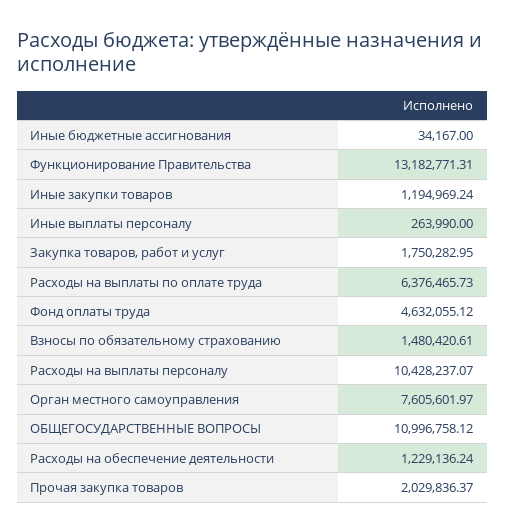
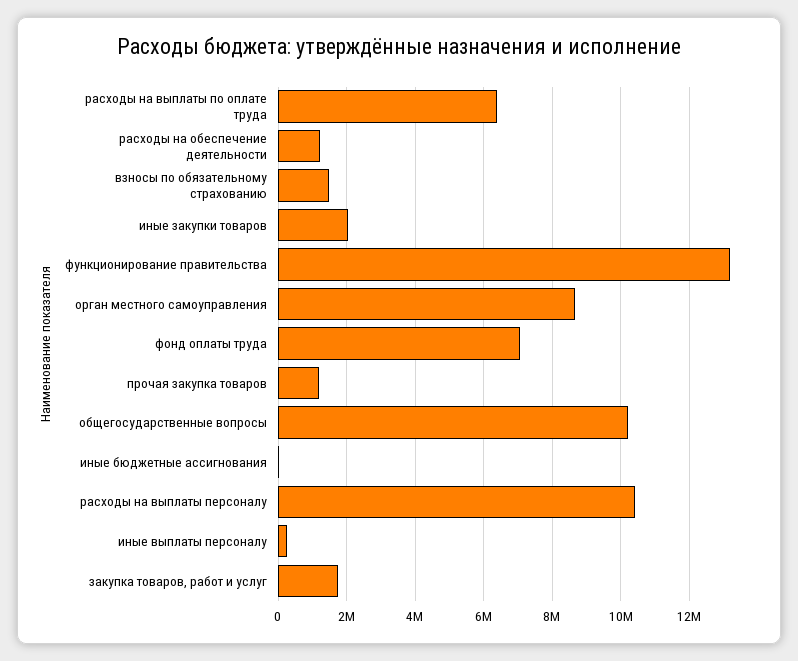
  {
    "Иные бюджетные ассигнования": 34167,
    "Функционирование Правительства": 13182771.31,
-   "Иные закупки товаров": 1194969.24,
+   "Иные закупки товаров": 2000000,
    "Иные выплаты персоналу": 263990,
    "Закупка товаров, работ и услуг": 1750282.95,
    "Расходы на выплаты по оплате труда": 6376465.73,
-   "Фонд оплаты труда": 4632055.12,
+   "Фонд оплаты труда": 7000000,
    "Взносы по обязательному страхованию": 1480420.61,
    "Расходы на выплаты персоналу": 10428237.07,
-   "Орган местного самоуправления": 7605601.97,
+   "Орган местного самоуправления": 8600000,
-   "ОБЩЕГОСУДАРСТВЕННЫЕ ВОПРОСЫ": 10996758.12,
+   "ОБЩЕГОСУДАРСТВЕННЫЕ ВОПРОСЫ": 10200000,
    "Расходы на обеспечение деятельности": 1229136.24,
-   "Прочая закупка товаров": 2029836.37
+   "Прочая закупка товаров": 1200000
  }

